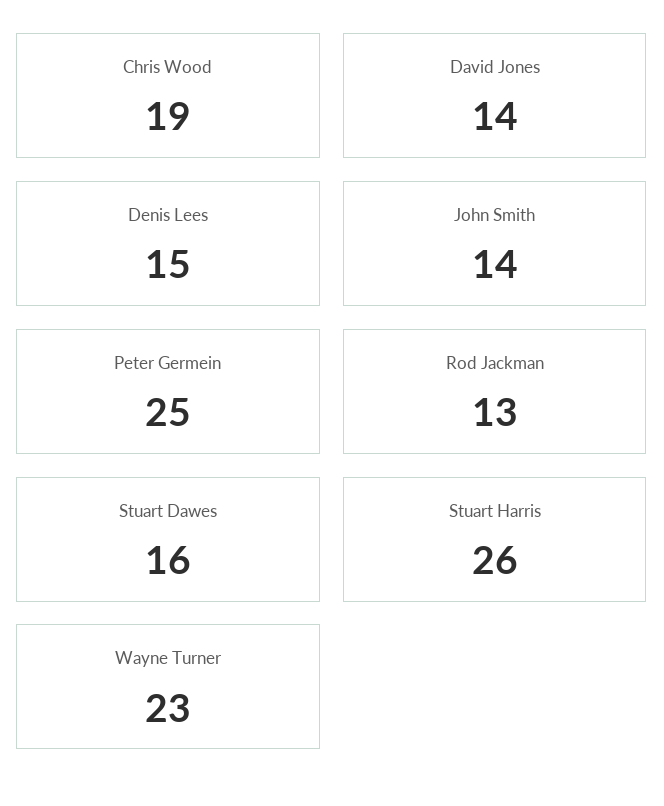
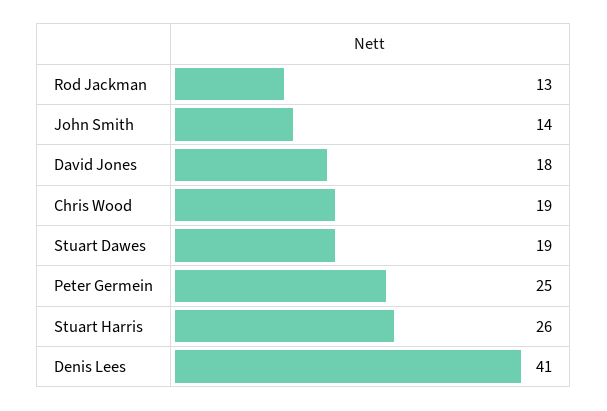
  {
    "Chris Wood": 19,
-   "David Jones": 14,
+   "David Jones": 18,
-   "Denis Lees": 15,
+   "Denis Lees": 41,
    "John Smith": 14,
    "Peter Germein": 25,
    "Rod Jackman": 13,
-   "Stuart Dawes": 16,
+   "Stuart Dawes": 19,
-   "Stuart Harris": 26,
+   "Stuart Harris": 26
-   "Wayne Turner": 23
  }

